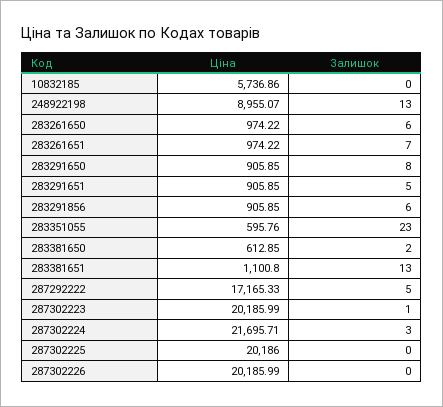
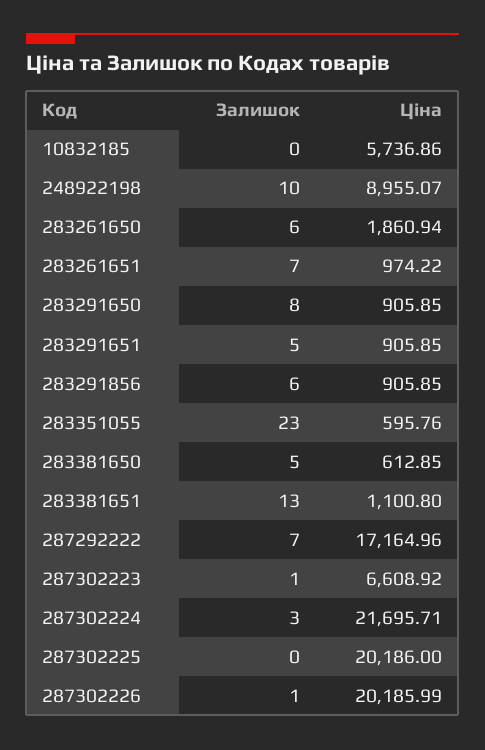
  {
    "Ціна": {
      "10832185": 5736.86,
      "248922198": 8955.07,
-     "283261650": 974.22,
+     "283261650": 1860.94,
      "283261651": 974.22,
      "283291650": 905.85,
      "283291651": 905.85,
      "283291856": 905.85,
      "283351055": 595.76,
      "283381650": 612.85,
      "283381651": 1100.8,
-     "287292222": 17165.33,
+     "287292222": 17164.96,
-     "287302223": 20185.99,
+     "287302223": 6608.92,
      "287302224": 21695.71,
      "287302225": 20186,
      "287302226": 20185.99
    },
    "Залишок": {
      "10832185": 0,
-     "248922198": 13,
+     "248922198": 10,
      "283261650": 6,
      "283261651": 7,
      "283291650": 8,
      "283291651": 5,
      "283291856": 6,
      "283351055": 23,
-     "283381650": 2,
+     "283381650": 5,
      "283381651": 13,
-     "287292222": 5,
+     "287292222": 7,
      "287302223": 1,
      "287302224": 3,
      "287302225": 0,
-     "287302226": 0
+     "287302226": 1
    }
  }

